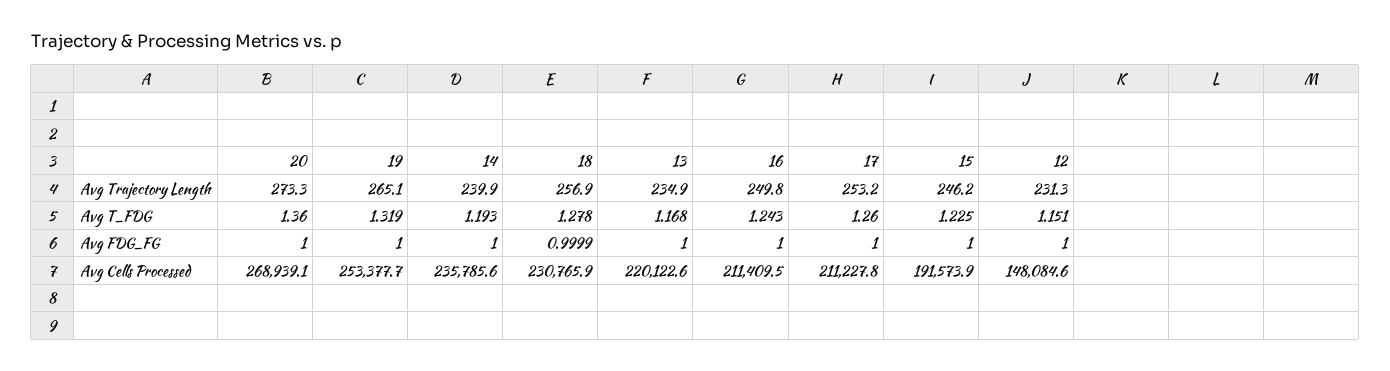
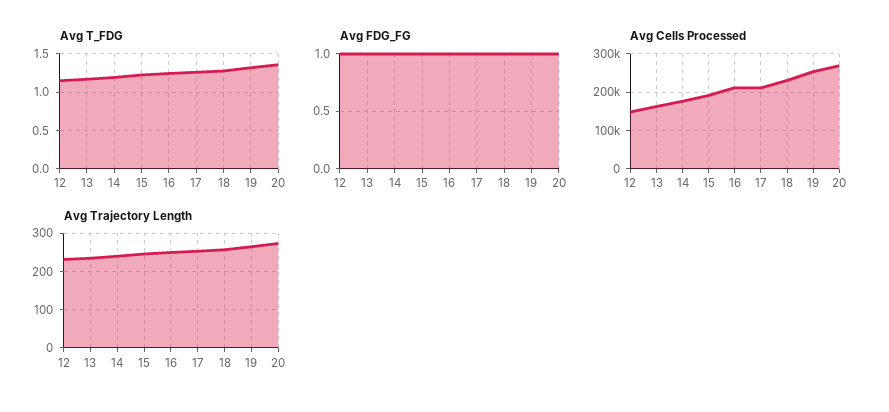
  {
    "Avg Trajectory Length": {
      "20": 273.3,
      "19": 265.1,
      "14": 239.9,
      "18": 256.9,
      "13": 234.9,
      "16": 249.8,
      "17": 253.2,
      "15": 246.2,
      "12": 231.3
    },
    "Avg T_FDG": {
      "20": 1.36,
      "19": 1.319,
      "14": 1.193,
      "18": 1.278,
      "13": 1.168,
      "16": 1.243,
      "17": 1.26,
      "15": 1.225,
      "12": 1.151
    },
    "Avg FDG_FG": {
      "20": 1,
      "19": 1,
      "14": 1,
      "18": 0.9999,
      "13": 1,
      "16": 1,
      "17": 1,
      "15": 1,
      "12": 1
    },
    "Avg Cells Processed": {
      "20": 268939.1,
      "19": 253377.7,
-     "14": 235785.6,
+     "14": 180000,
      "18": 230765.9,
-     "13": 220122.6,
+     "13": 160000,
      "16": 211409.5,
      "17": 211227.8,
      "15": 191573.9,
      "12": 148084.6
    }
  }

